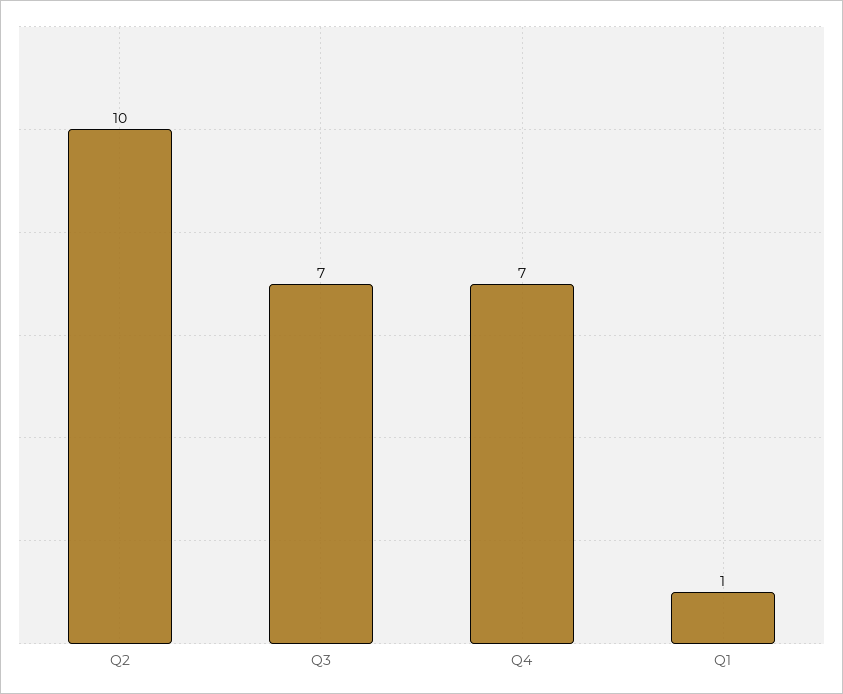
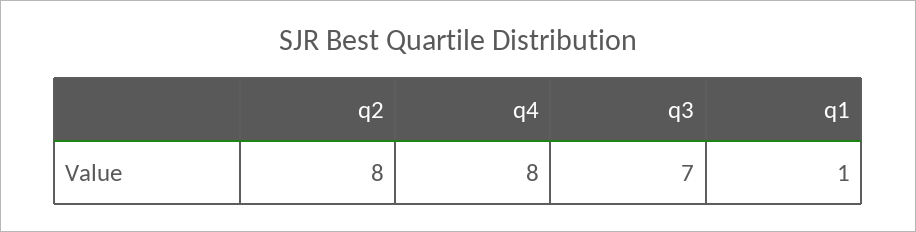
  {
-   "Q2": 10,
+   "Q2": 8,
    "Q3": 7,
-   "Q4": 7,
+   "Q4": 8,
    "Q1": 1
  }

